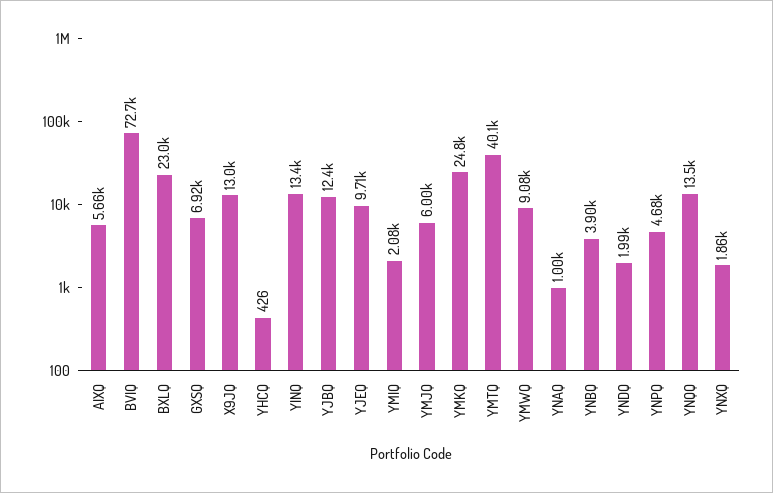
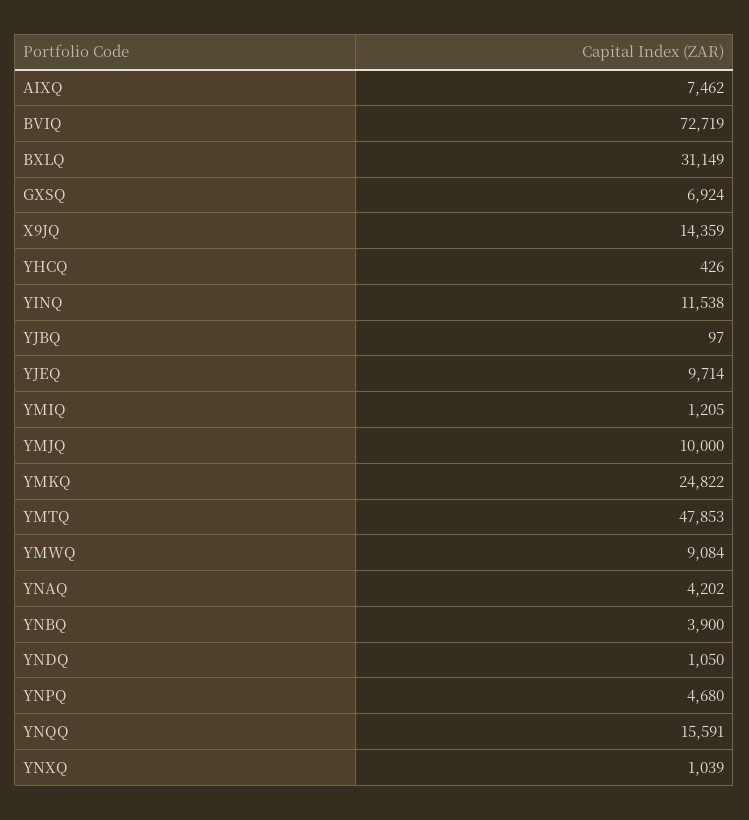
  {
-   "AIXQ": 5660,
+   "AIXQ": 7462,
    "BVIQ": 72719,
-   "BXLQ": 23000,
+   "BXLQ": 31149,
    "GXSQ": 6924,
-   "X9JQ": 13000,
+   "X9JQ": 14359,
    "YHCQ": 426,
-   "YINQ": 13400,
+   "YINQ": 11538,
-   "YJBQ": 12400,
+   "YJBQ": 97,
    "YJEQ": 9714,
-   "YMIQ": 2080,
+   "YMIQ": 1205,
-   "YMJQ": 6000,
+   "YMJQ": 10000,
    "YMKQ": 24822,
-   "YMTQ": 40100,
+   "YMTQ": 47853,
    "YMWQ": 9084,
-   "YNAQ": 1000,
+   "YNAQ": 4202,
    "YNBQ": 3900,
-   "YNDQ": 1990,
+   "YNDQ": 1050,
    "YNPQ": 4680,
-   "YNQQ": 13500,
+   "YNQQ": 15591,
-   "YNXQ": 1860
+   "YNXQ": 1039
  }

